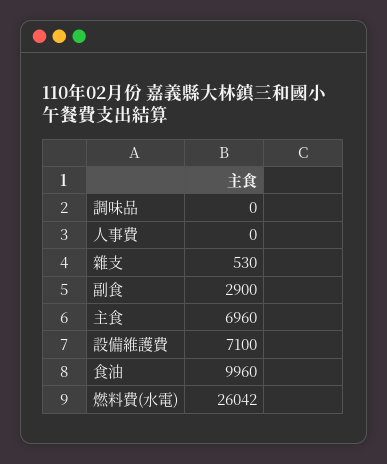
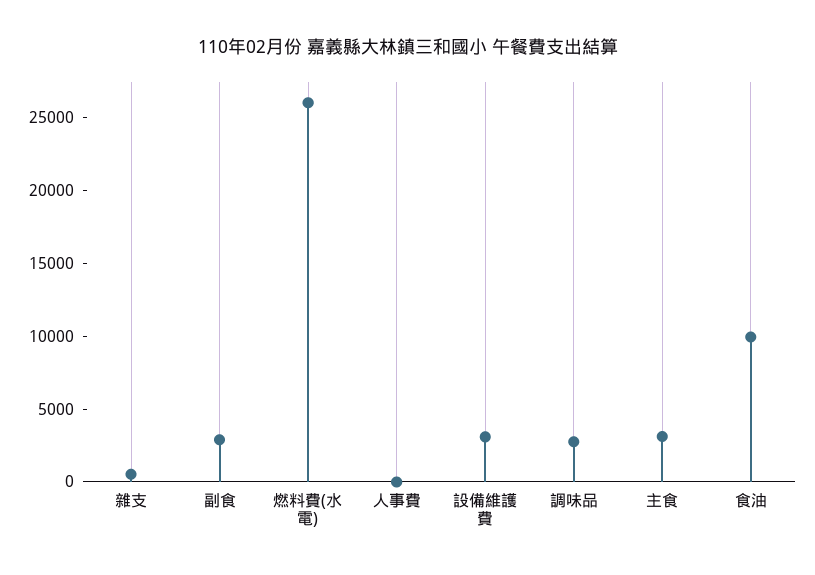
  {
-   "調味品": 0,
+   "調味品": 3000,
    "人事費": 0,
    "雜支": 530,
    "副食": 2900,
-   "主食": 6960,
+   "主食": 3000,
-   "設備維護費": 7100,
+   "設備維護費": 3000,
    "食油": 9960,
    "燃料費(水電)": 26042
  }

